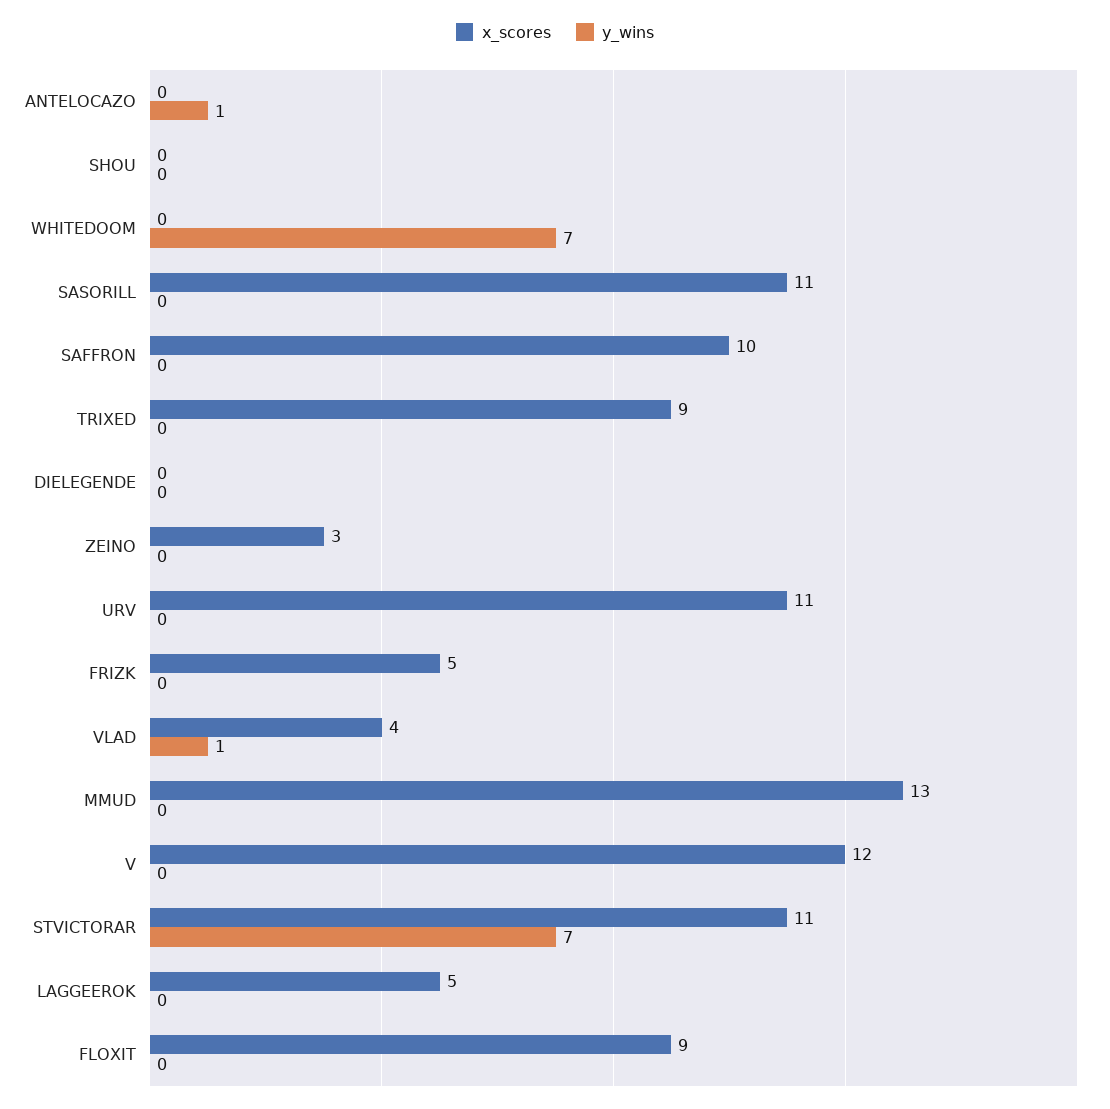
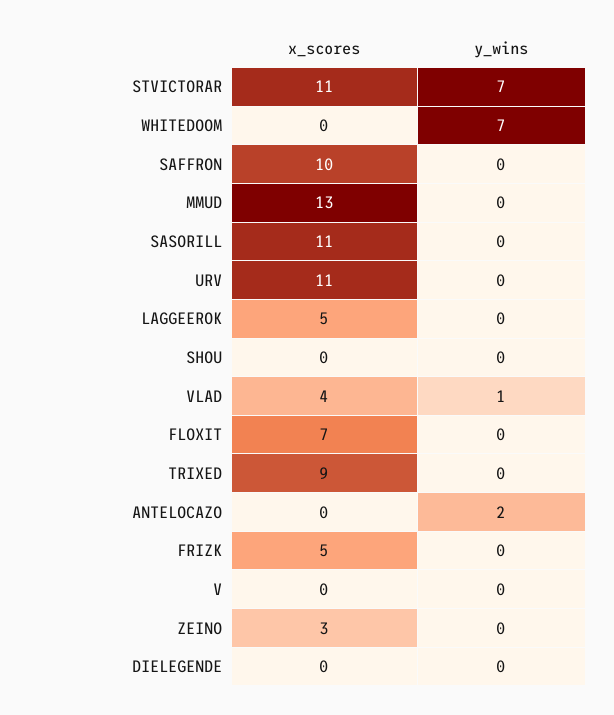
  {
    "x_scores": {
      "ANTELOCAZO": 0,
      "SHOU": 0,
      "WHITEDOOM": 0,
      "SASORILL": 11,
      "SAFFRON": 10,
      "TRIXED": 9,
      "DIELEGENDE": 0,
      "ZEINO": 3,
      "URV": 11,
      "FRIZK": 5,
      "VLAD": 4,
      "MMUD": 13,
-     "V": 12,
+     "V": 0,
      "STVICTORAR": 11,
      "LAGGEEROK": 5,
-     "FLOXIT": 9
+     "FLOXIT": 7
    },
    "y_wins": {
-     "ANTELOCAZO": 1,
+     "ANTELOCAZO": 2,
      "SHOU": 0,
      "WHITEDOOM": 7,
      "SASORILL": 0,
      "SAFFRON": 0,
      "TRIXED": 0,
      "DIELEGENDE": 0,
      "ZEINO": 0,
      "URV": 0,
      "FRIZK": 0,
      "VLAD": 1,
      "MMUD": 0,
      "V": 0,
      "STVICTORAR": 7,
      "LAGGEEROK": 0,
      "FLOXIT": 0
    }
  }

